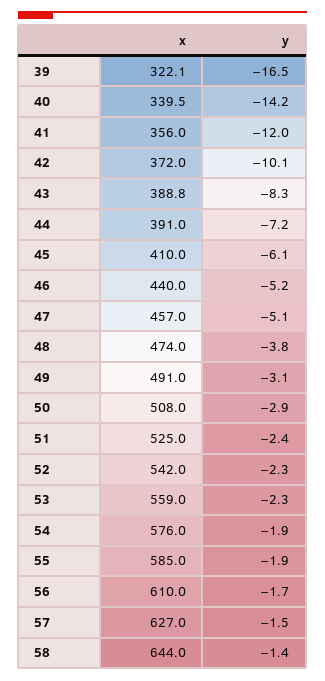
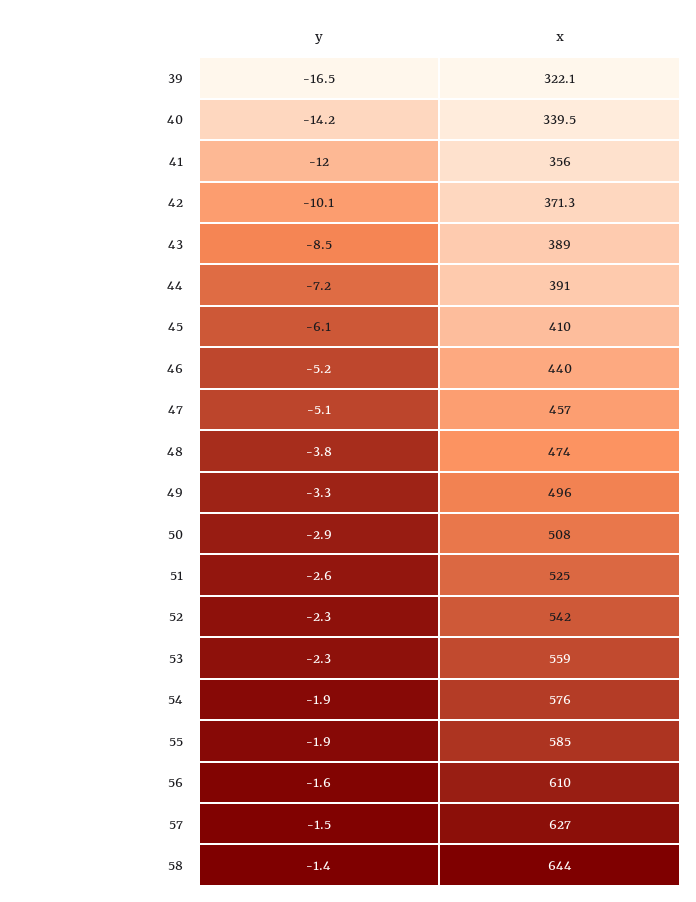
  {
    "x": {
      "39": 322.1,
      "40": 339.5,
      "41": 356,
-     "42": 372,
+     "42": 371.3,
-     "43": 388.8,
+     "43": 389,
      "44": 391,
      "45": 410,
      "46": 440,
      "47": 457,
      "48": 474,
-     "49": 491,
+     "49": 496,
      "50": 508,
      "51": 525,
      "52": 542,
      "53": 559,
      "54": 576,
      "55": 585,
      "56": 610,
      "57": 627,
      "58": 644
    },
    "y": {
      "39": -16.5,
      "40": -14.2,
      "41": -12,
      "42": -10.1,
-     "43": -8.3,
+     "43": -8.5,
      "44": -7.2,
      "45": -6.1,
      "46": -5.2,
      "47": -5.1,
      "48": -3.8,
-     "49": -3.1,
+     "49": -3.3,
      "50": -2.9,
-     "51": -2.4,
+     "51": -2.6,
      "52": -2.3,
      "53": -2.3,
      "54": -1.9,
      "55": -1.9,
-     "56": -1.7,
+     "56": -1.6,
      "57": -1.5,
      "58": -1.4
    }
  }

